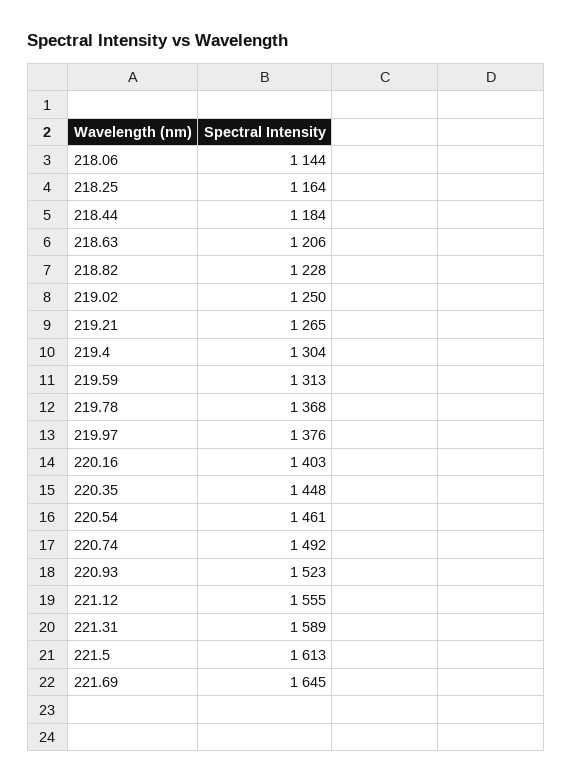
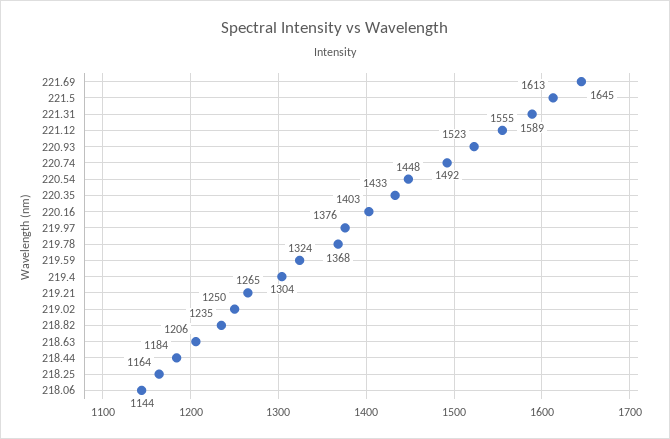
  {
    "218.06": 1144,
    "218.25": 1164,
    "218.44": 1184,
    "218.63": 1206,
-   "218.82": 1228,
+   "218.82": 1235,
    "219.02": 1250,
    "219.21": 1265,
    "219.4": 1304,
-   "219.59": 1313,
+   "219.59": 1324,
    "219.78": 1368,
    "219.97": 1376,
    "220.16": 1403,
-   "220.35": 1448,
+   "220.35": 1433,
-   "220.54": 1461,
+   "220.54": 1448,
    "220.74": 1492,
    "220.93": 1523,
    "221.12": 1555,
    "221.31": 1589,
    "221.5": 1613,
    "221.69": 1645
  }

